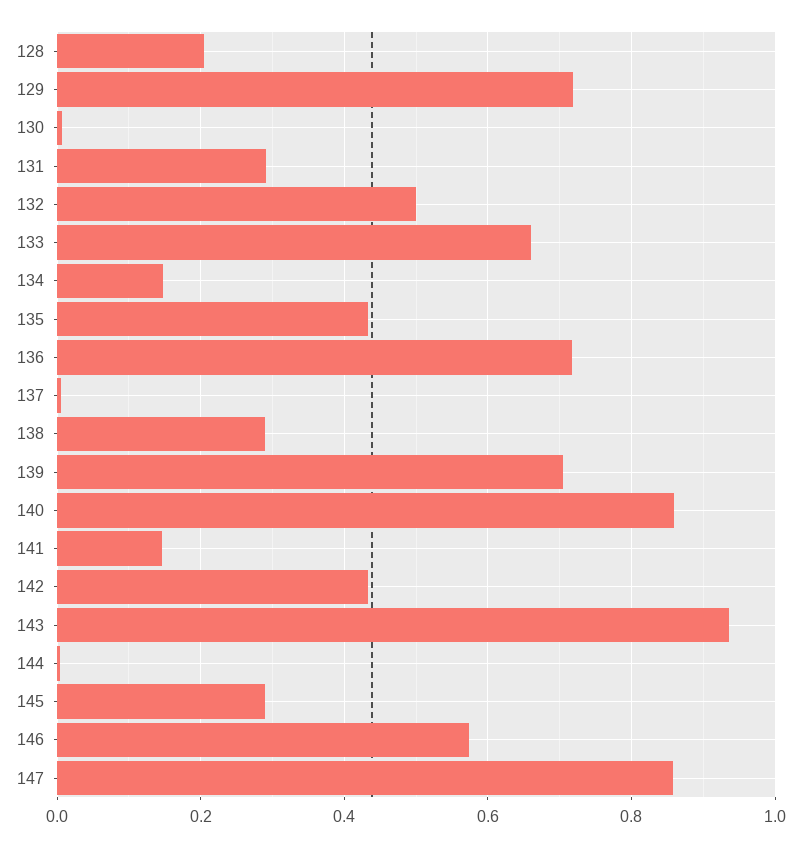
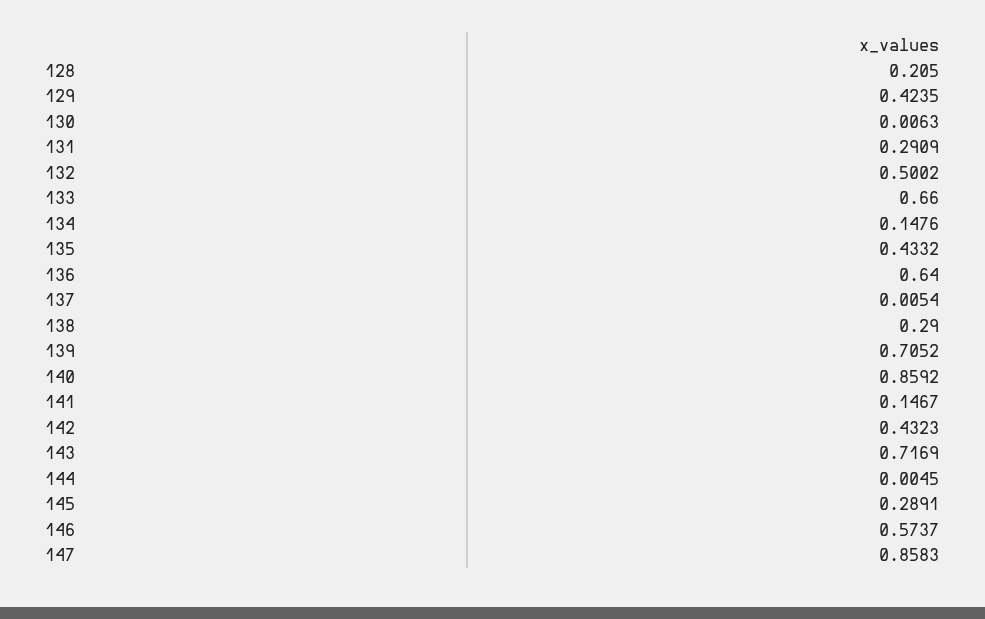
  {
    "128": 0.205,
-   "129": 0.72,
+   "129": 0.4235,
    "130": 0.0063,
    "131": 0.2909,
    "132": 0.5002,
    "133": 0.66,
    "134": 0.1476,
    "135": 0.4332,
-   "136": 0.72,
+   "136": 0.64,
    "137": 0.0054,
    "138": 0.29,
    "139": 0.7052,
    "140": 0.8592,
    "141": 0.1467,
    "142": 0.4323,
-   "143": 0.94,
+   "143": 0.7169,
    "144": 0.0045,
    "145": 0.2891,
    "146": 0.5737,
    "147": 0.8583
  }

